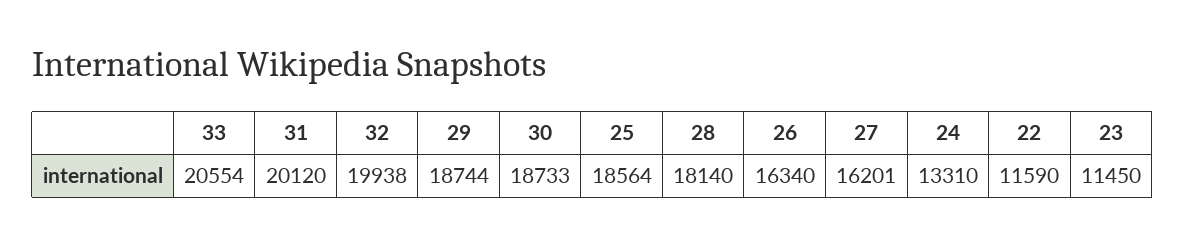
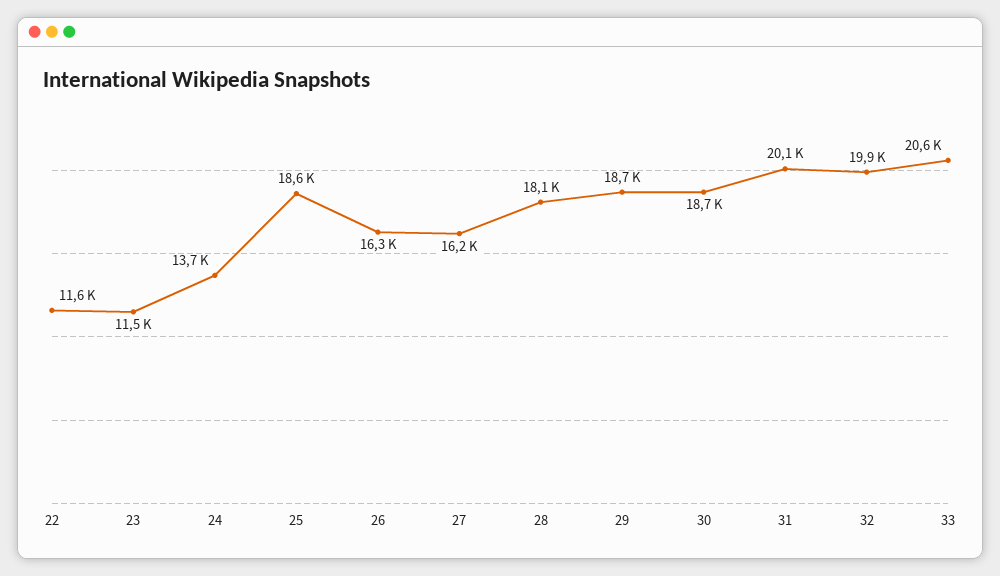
  {
    "33": 20554,
    "31": 20120,
    "32": 19938,
    "29": 18744,
    "30": 18733,
    "25": 18564,
    "28": 18140,
    "26": 16340,
    "27": 16201,
-   "24": 13310,
+   "24": 13700,
    "22": 11590,
    "23": 11450
  }

